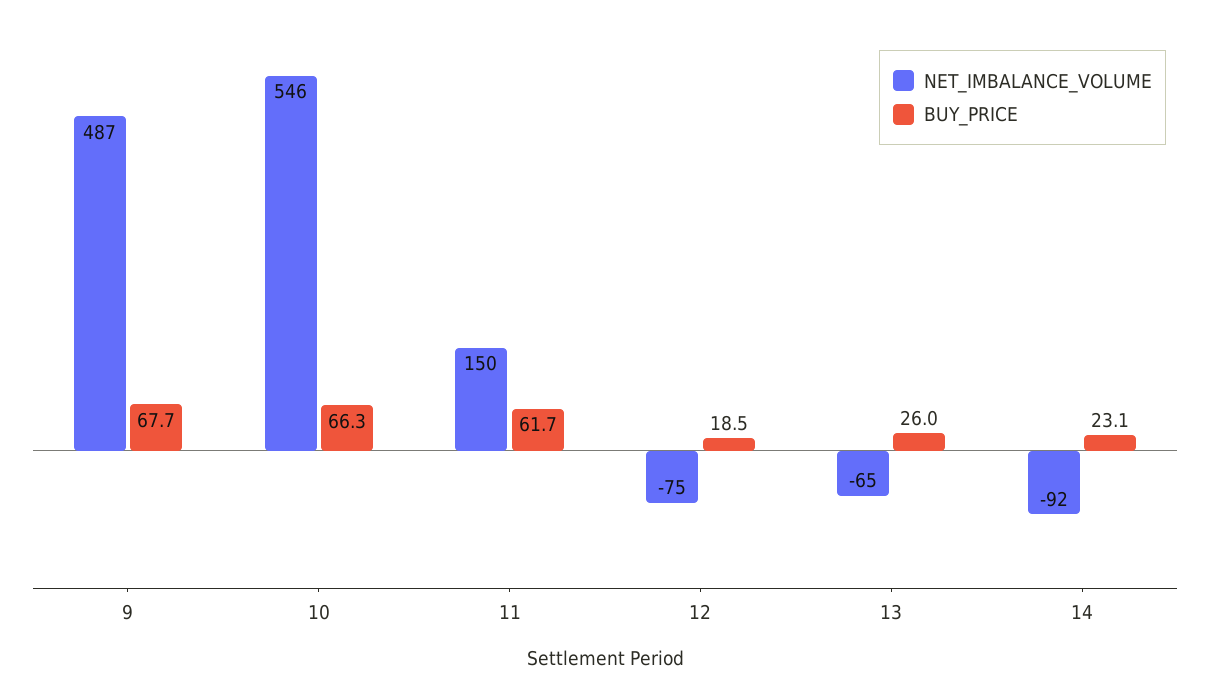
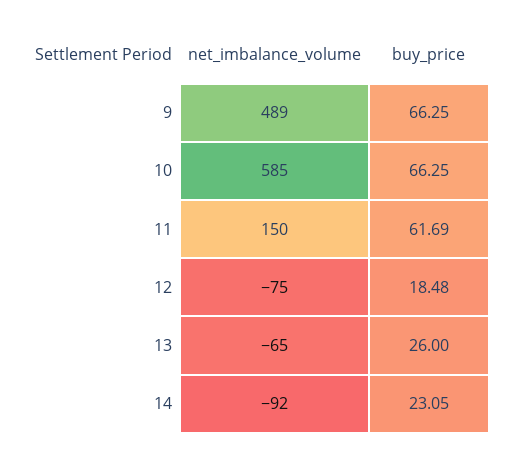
  {
    "NET_IMBALANCE_VOLUME": {
-     "9": 487,
+     "9": 489,
-     "10": 546,
+     "10": 585,
      "11": 150,
      "12": -75,
      "13": -65,
      "14": -92
    },
    "BUY_PRICE": {
-     "9": 67.7,
+     "9": 66.25,
      "10": 66.25,
      "11": 61.69,
      "12": 18.48,
      "13": 26,
      "14": 23.05
    }
  }

